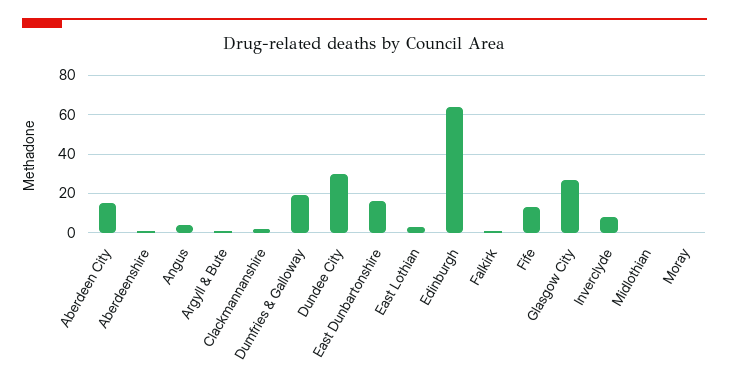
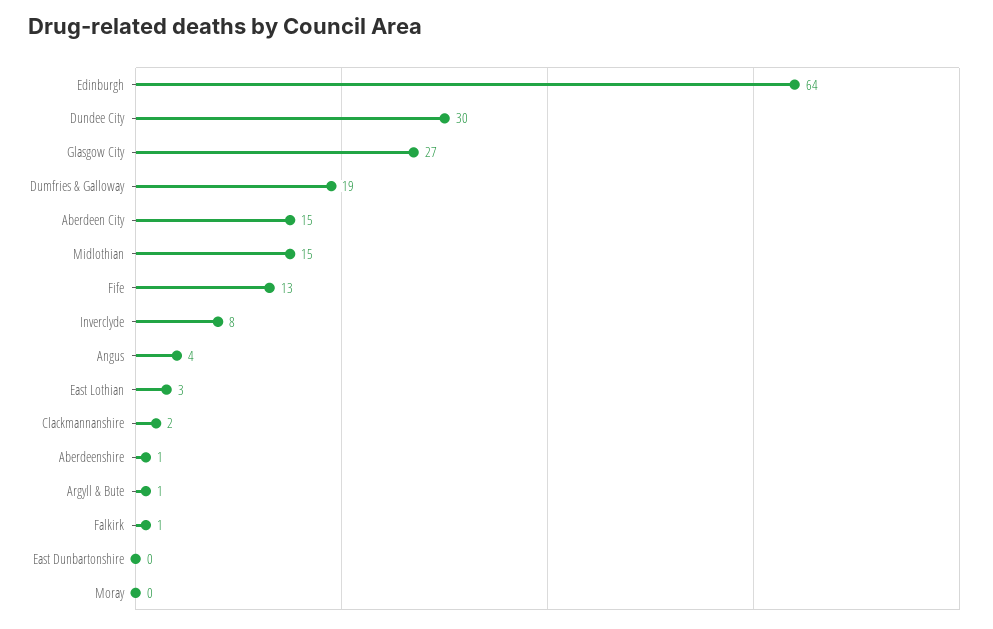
  {
    "Aberdeen City": 15,
    "Aberdeenshire": 1,
    "Angus": 4,
    "Argyll & Bute": 1,
    "Clackmannanshire": 2,
    "Dumfries & Galloway": 19,
    "Dundee City": 30,
-   "East Dunbartonshire": 15,
+   "East Dunbartonshire": 0,
    "East Lothian": 3,
    "Edinburgh": 64,
    "Falkirk": 1,
    "Fife": 13,
    "Glasgow City": 27,
    "Inverclyde": 8,
-   "Midlothian": 0,
+   "Midlothian": 15,
    "Moray": 0
  }

